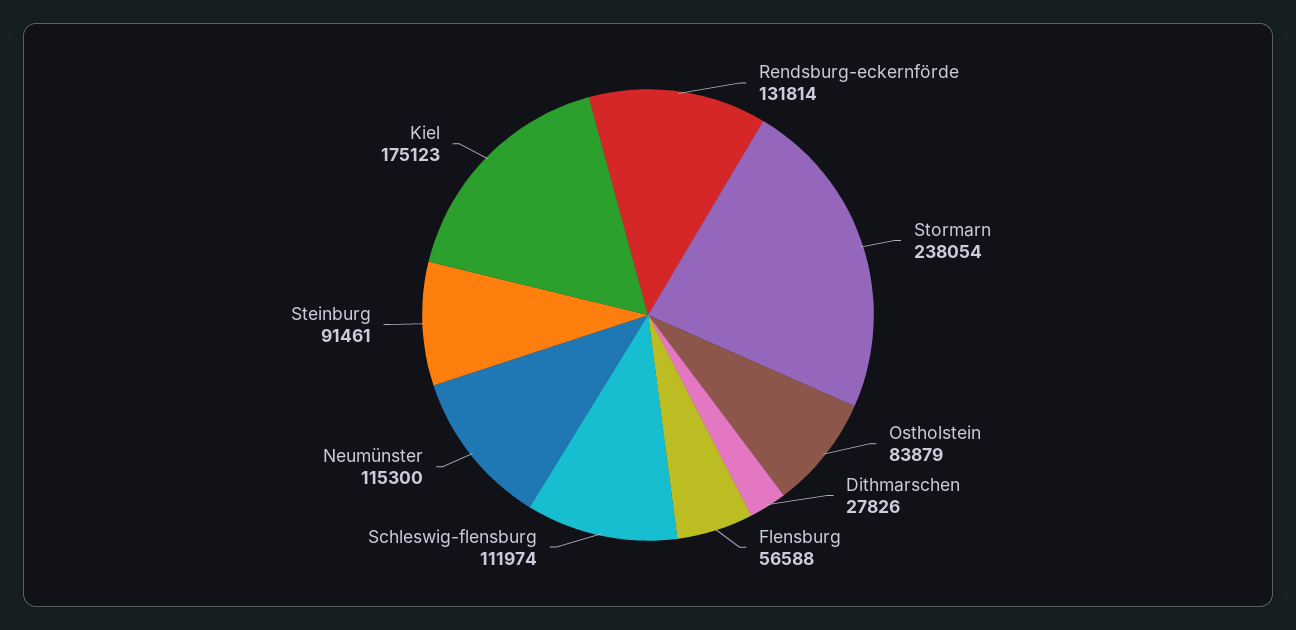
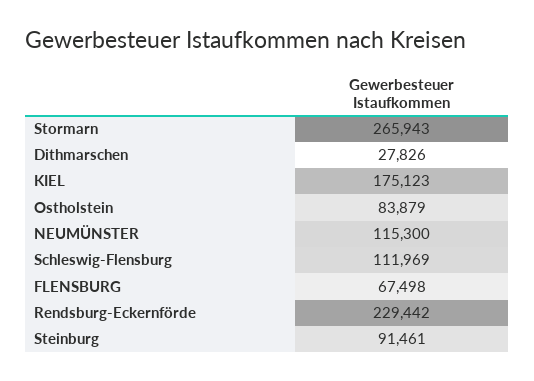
  {
-   "Rendsburg-eckernförde": 131814,
+   "Rendsburg-eckernförde": 229442,
-   "Stormarn": 238054,
+   "Stormarn": 265943,
    "Ostholstein": 83879,
    "Dithmarschen": 27826,
-   "Flensburg": 56588,
+   "Flensburg": 67498,
-   "Schleswig-flensburg": 111974,
+   "Schleswig-flensburg": 111969,
    "Neumünster": 115300,
    "Steinburg": 91461,
    "Kiel": 175123
  }

